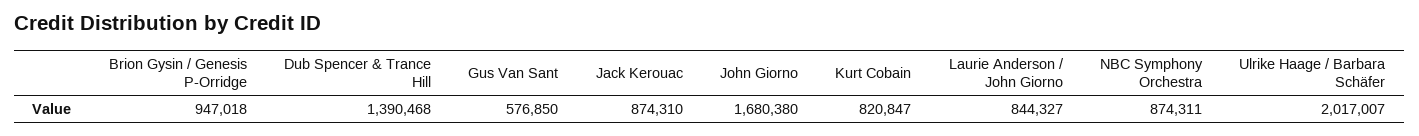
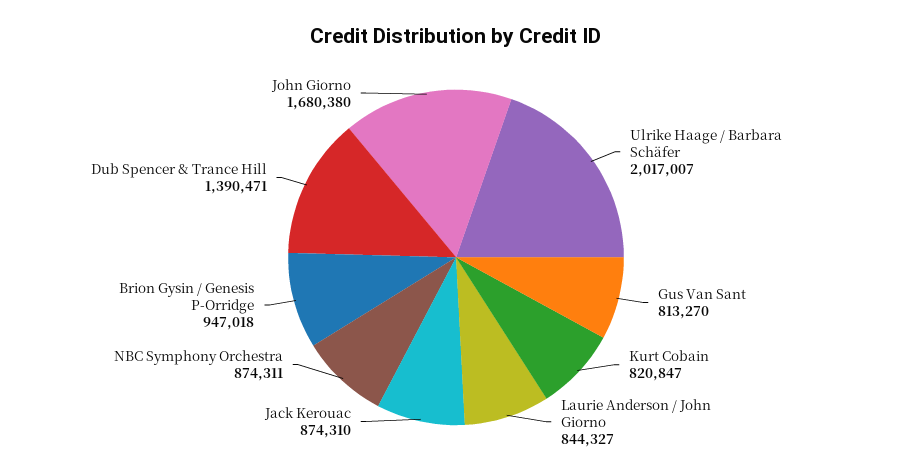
  {
    "Brion Gysin / Genesis P-Orridge": 947018,
-   "Dub Spencer & Trance Hill": 1390468,
+   "Dub Spencer & Trance Hill": 1390471,
-   "Gus Van Sant": 576850,
+   "Gus Van Sant": 813270,
    "Jack Kerouac": 874310,
    "John Giorno": 1680380,
    "Kurt Cobain": 820847,
    "Laurie Anderson / John Giorno": 844327,
    "NBC Symphony Orchestra": 874311,
    "Ulrike Haage / Barbara Schäfer": 2017007
  }

